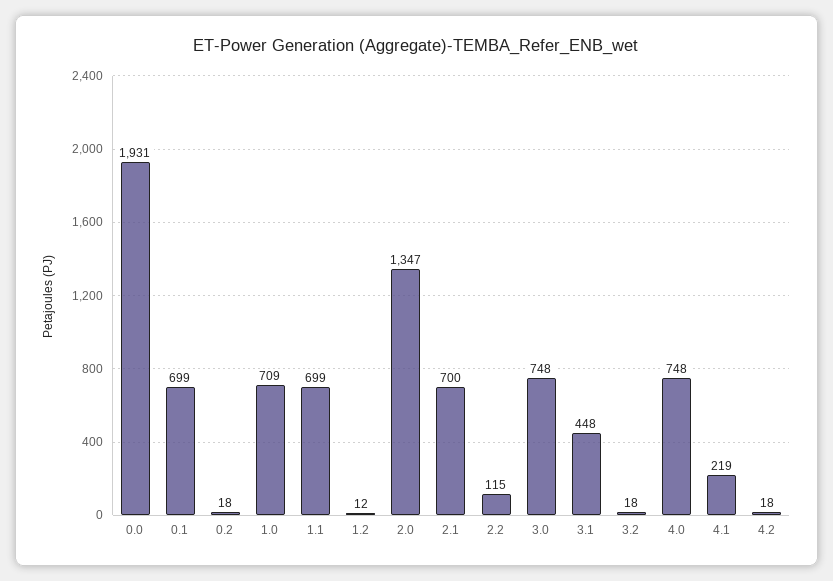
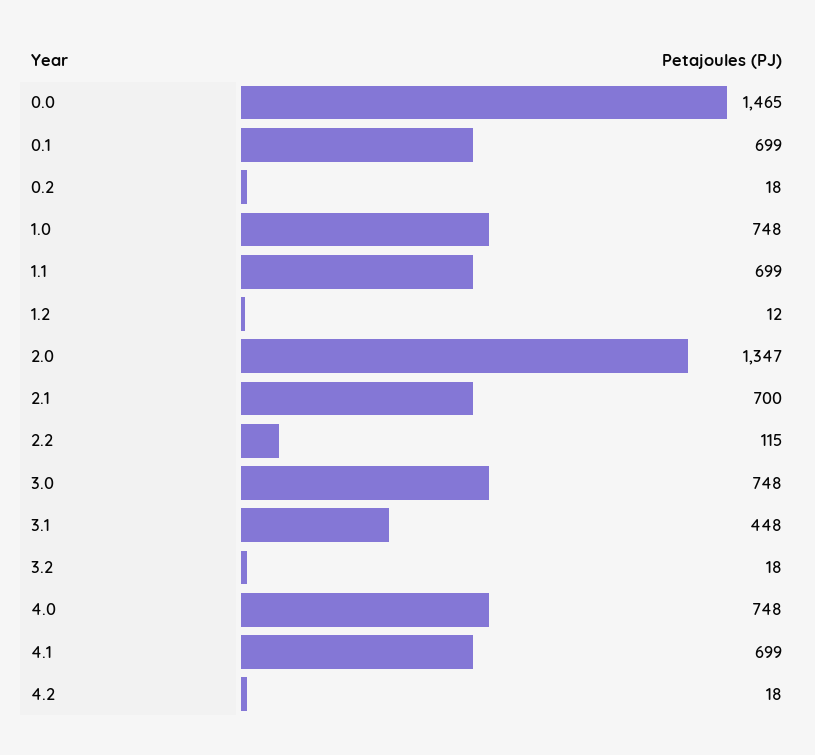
  {
-   "0.0": 1931,
+   "0.0": 1465,
    "0.1": 699,
    "0.2": 18,
-   "1.0": 709,
+   "1.0": 748,
    "1.1": 699,
    "1.2": 12,
    "2.0": 1347,
    "2.1": 700,
    "2.2": 115,
    "3.0": 748,
    "3.1": 448,
    "3.2": 18,
    "4.0": 748,
-   "4.1": 219,
+   "4.1": 699,
    "4.2": 18
  }

